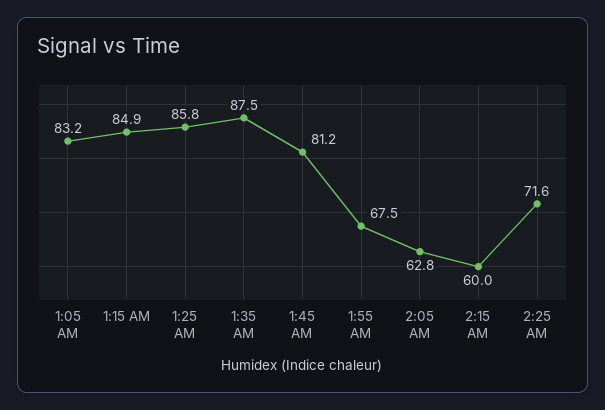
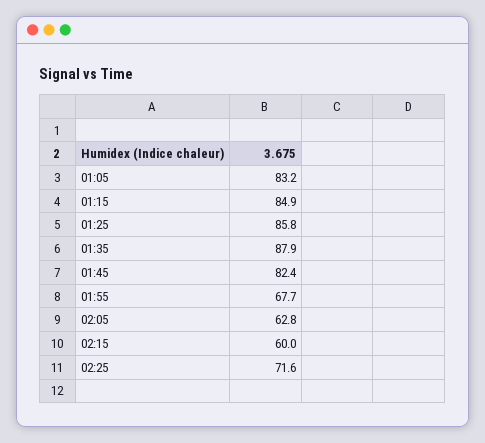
  {
    "1:05 AM": 83.2,
    "1:15 AM": 84.9,
    "1:25 AM": 85.8,
-   "1:35 AM": 87.5,
+   "1:35 AM": 87.9,
-   "1:45 AM": 81.2,
+   "1:45 AM": 82.4,
-   "1:55 AM": 67.5,
+   "1:55 AM": 67.7,
    "2:05 AM": 62.8,
    "2:15 AM": 60,
    "2:25 AM": 71.6
  }

